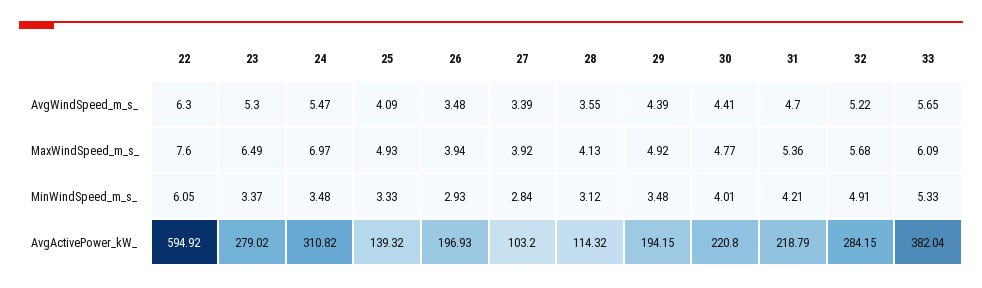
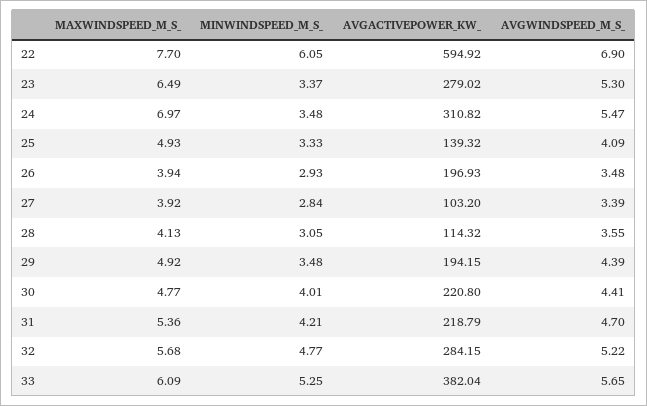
  {
    "22": {
-     "AvgWindSpeed_m_s_": 6.3,
+     "AvgWindSpeed_m_s_": 6.9,
-     "MaxWindSpeed_m_s_": 7.6,
+     "MaxWindSpeed_m_s_": 7.7,
      "MinWindSpeed_m_s_": 6.05,
      "AvgActivePower_kW_": 594.92
    },
    "23": {
      "AvgWindSpeed_m_s_": 5.3,
      "MaxWindSpeed_m_s_": 6.49,
      "MinWindSpeed_m_s_": 3.37,
      "AvgActivePower_kW_": 279.02
    },
    "24": {
      "AvgWindSpeed_m_s_": 5.47,
      "MaxWindSpeed_m_s_": 6.97,
      "MinWindSpeed_m_s_": 3.48,
      "AvgActivePower_kW_": 310.82
    },
    "25": {
      "AvgWindSpeed_m_s_": 4.09,
      "MaxWindSpeed_m_s_": 4.93,
      "MinWindSpeed_m_s_": 3.33,
      "AvgActivePower_kW_": 139.32
    },
    "26": {
      "AvgWindSpeed_m_s_": 3.48,
      "MaxWindSpeed_m_s_": 3.94,
      "MinWindSpeed_m_s_": 2.93,
      "AvgActivePower_kW_": 196.93
    },
    "27": {
      "AvgWindSpeed_m_s_": 3.39,
      "MaxWindSpeed_m_s_": 3.92,
      "MinWindSpeed_m_s_": 2.84,
      "AvgActivePower_kW_": 103.2
    },
    "28": {
      "AvgWindSpeed_m_s_": 3.55,
      "MaxWindSpeed_m_s_": 4.13,
-     "MinWindSpeed_m_s_": 3.12,
+     "MinWindSpeed_m_s_": 3.05,
      "AvgActivePower_kW_": 114.32
    },
    "29": {
      "AvgWindSpeed_m_s_": 4.39,
      "MaxWindSpeed_m_s_": 4.92,
      "MinWindSpeed_m_s_": 3.48,
      "AvgActivePower_kW_": 194.15
    },
    "30": {
      "AvgWindSpeed_m_s_": 4.41,
      "MaxWindSpeed_m_s_": 4.77,
      "MinWindSpeed_m_s_": 4.01,
      "AvgActivePower_kW_": 220.8
    },
    "31": {
      "AvgWindSpeed_m_s_": 4.7,
      "MaxWindSpeed_m_s_": 5.36,
      "MinWindSpeed_m_s_": 4.21,
      "AvgActivePower_kW_": 218.79
    },
    "32": {
      "AvgWindSpeed_m_s_": 5.22,
      "MaxWindSpeed_m_s_": 5.68,
-     "MinWindSpeed_m_s_": 4.91,
+     "MinWindSpeed_m_s_": 4.77,
      "AvgActivePower_kW_": 284.15
    },
    "33": {
      "AvgWindSpeed_m_s_": 5.65,
      "MaxWindSpeed_m_s_": 6.09,
-     "MinWindSpeed_m_s_": 5.33,
+     "MinWindSpeed_m_s_": 5.25,
      "AvgActivePower_kW_": 382.04
    }
  }

